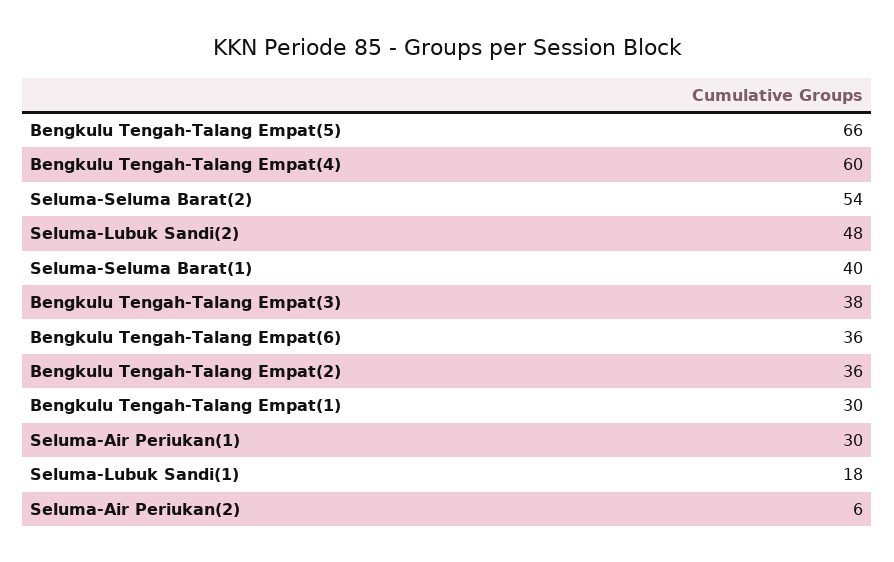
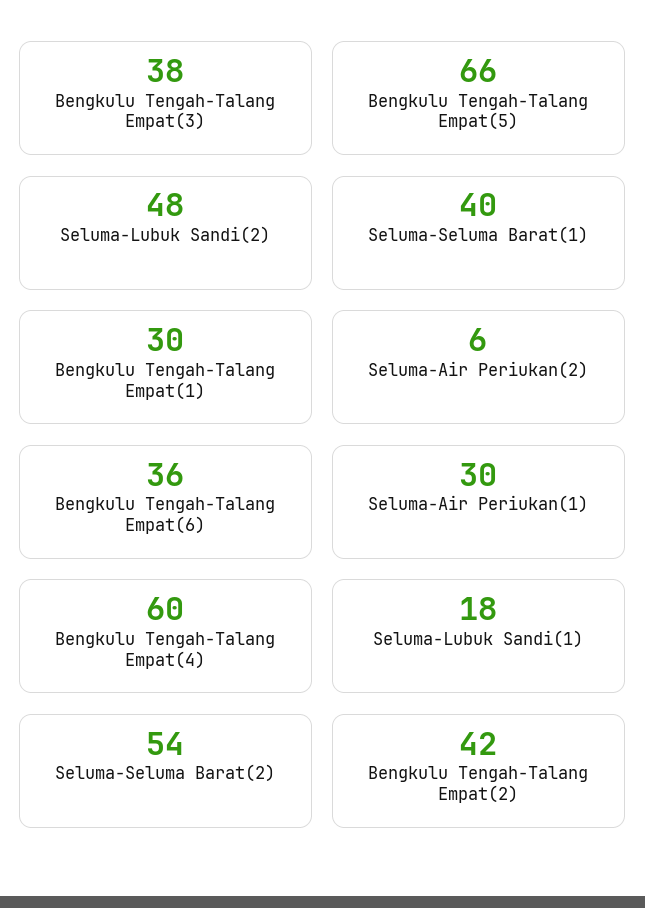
  {
    "Bengkulu Tengah-Talang Empat(5)": 66,
    "Bengkulu Tengah-Talang Empat(4)": 60,
    "Seluma-Seluma Barat(2)": 54,
    "Seluma-Lubuk Sandi(2)": 48,
    "Seluma-Seluma Barat(1)": 40,
    "Bengkulu Tengah-Talang Empat(3)": 38,
    "Bengkulu Tengah-Talang Empat(6)": 36,
-   "Bengkulu Tengah-Talang Empat(2)": 36,
+   "Bengkulu Tengah-Talang Empat(2)": 42,
    "Bengkulu Tengah-Talang Empat(1)": 30,
    "Seluma-Air Periukan(1)": 30,
    "Seluma-Lubuk Sandi(1)": 18,
    "Seluma-Air Periukan(2)": 6
  }

